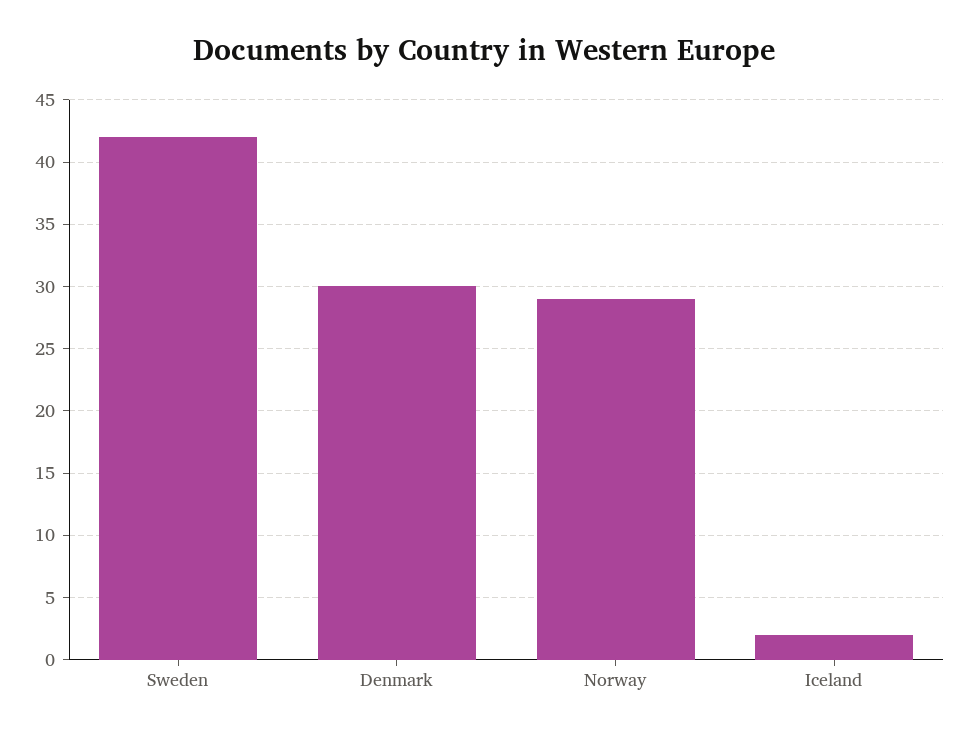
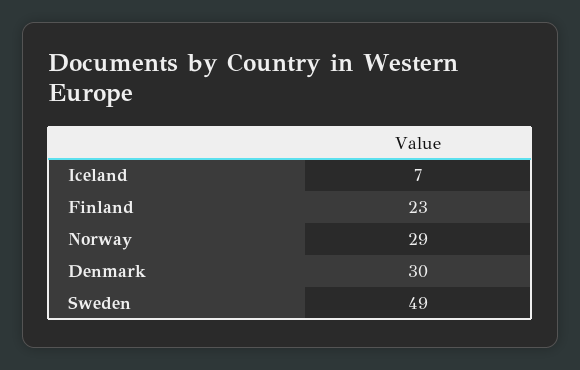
  {
-   "Sweden": 42,
+   "Sweden": 49,
    "Denmark": 30,
    "Norway": 29,
-   "Iceland": 2
+   "Iceland": 7,
+   "Finland": 23
  }

